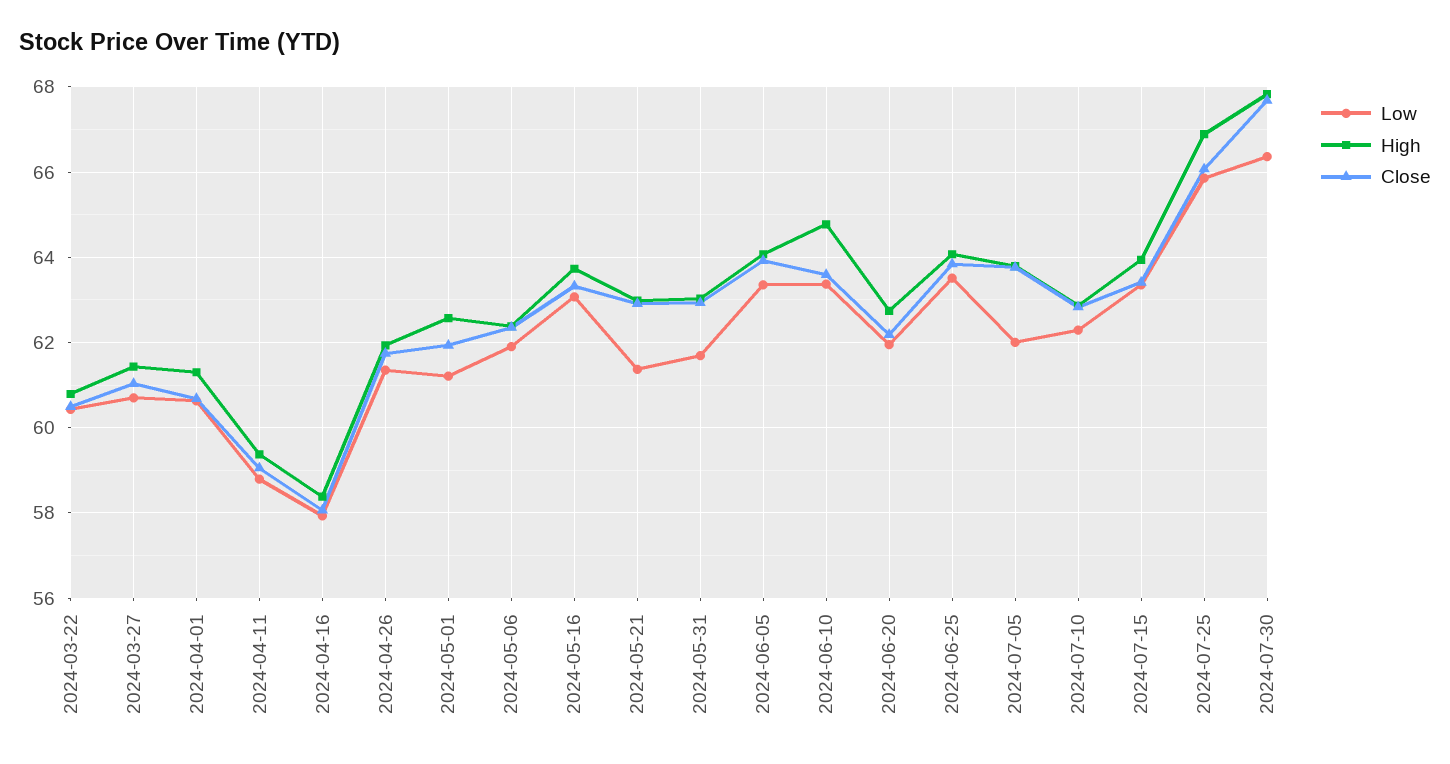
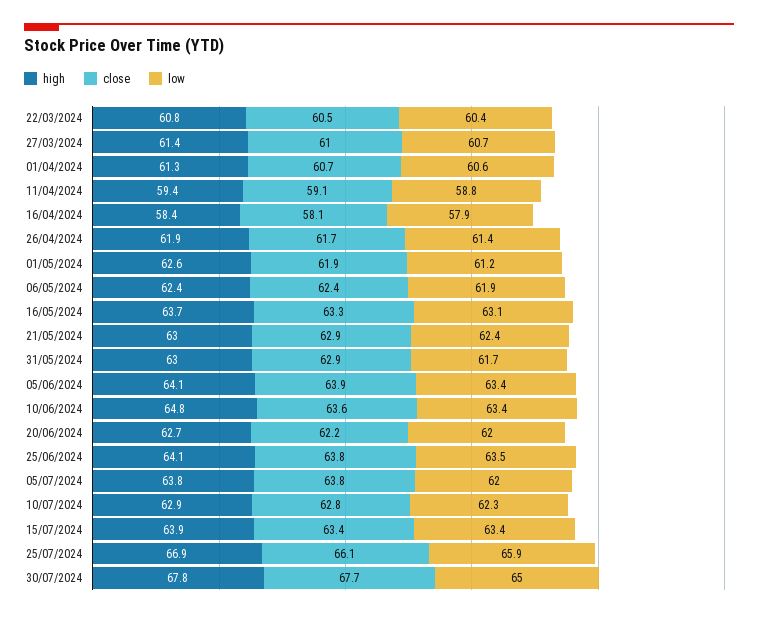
  {
    "Low": {
      "2024-03-22": 60.4,
      "2024-03-27": 60.7,
      "2024-04-01": 60.6,
      "2024-04-11": 58.8,
      "2024-04-16": 57.9,
      "2024-04-26": 61.4,
      "2024-05-01": 61.2,
      "2024-05-06": 61.9,
      "2024-05-16": 63.1,
-     "2024-05-21": 61.4,
+     "2024-05-21": 62.4,
      "2024-05-31": 61.7,
      "2024-06-05": 63.4,
      "2024-06-10": 63.4,
      "2024-06-20": 62,
      "2024-06-25": 63.5,
      "2024-07-05": 62,
      "2024-07-10": 62.3,
      "2024-07-15": 63.4,
      "2024-07-25": 65.9,
-     "2024-07-30": 66.4
+     "2024-07-30": 65
    },
    "High": {
      "2024-03-22": 60.8,
      "2024-03-27": 61.4,
      "2024-04-01": 61.3,
      "2024-04-11": 59.4,
      "2024-04-16": 58.4,
      "2024-04-26": 61.9,
      "2024-05-01": 62.6,
      "2024-05-06": 62.4,
      "2024-05-16": 63.7,
      "2024-05-21": 63,
      "2024-05-31": 63,
      "2024-06-05": 64.1,
      "2024-06-10": 64.8,
      "2024-06-20": 62.7,
      "2024-06-25": 64.1,
      "2024-07-05": 63.8,
      "2024-07-10": 62.9,
      "2024-07-15": 63.9,
      "2024-07-25": 66.9,
      "2024-07-30": 67.8
    },
    "Close": {
      "2024-03-22": 60.5,
      "2024-03-27": 61,
      "2024-04-01": 60.7,
      "2024-04-11": 59.1,
      "2024-04-16": 58.1,
      "2024-04-26": 61.7,
      "2024-05-01": 61.9,
      "2024-05-06": 62.4,
      "2024-05-16": 63.3,
      "2024-05-21": 62.9,
      "2024-05-31": 62.9,
      "2024-06-05": 63.9,
      "2024-06-10": 63.6,
      "2024-06-20": 62.2,
      "2024-06-25": 63.8,
      "2024-07-05": 63.8,
      "2024-07-10": 62.8,
      "2024-07-15": 63.4,
      "2024-07-25": 66.1,
      "2024-07-30": 67.7
    }
  }

